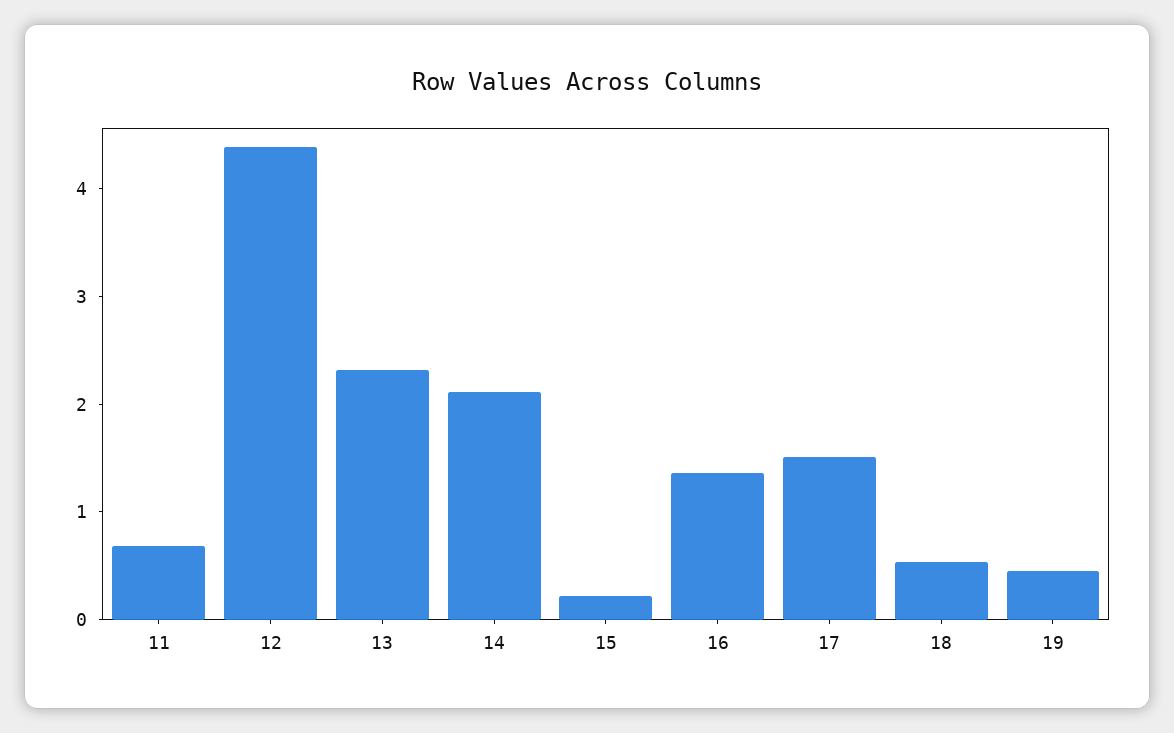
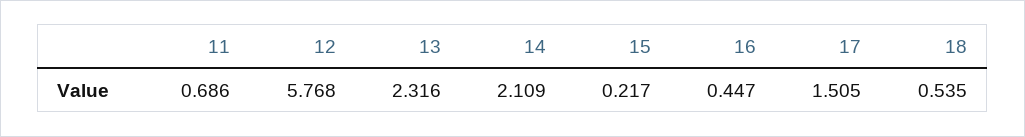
  {
    "11": 0.686,
-   "12": 4.4,
+   "12": 5.768,
    "13": 2.316,
    "14": 2.109,
    "15": 0.217,
-   "16": 1.4,
+   "16": 0.447,
    "17": 1.505,
-   "18": 0.535,
+   "18": 0.535
-   "19": 0.4
  }

